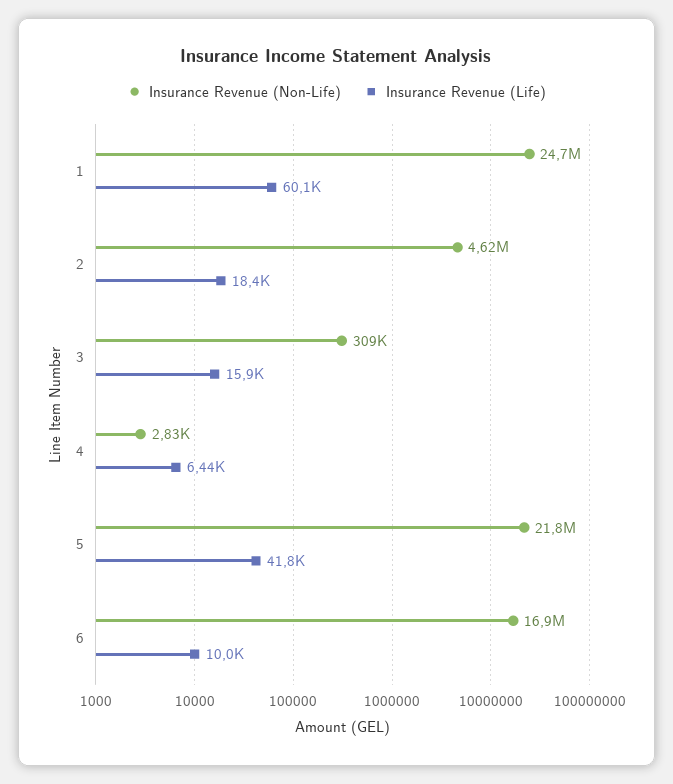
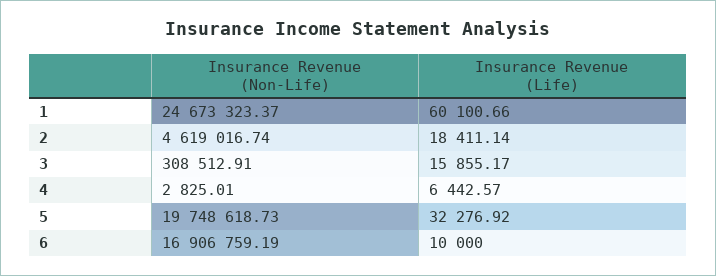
  {
    "Insurance Revenue (Non-Life)": {
      "1": 24673323.37,
      "2": 4619016.74,
      "3": 308512.91,
      "4": 2825.01,
-     "5": 21800000,
+     "5": 19748618.73,
      "6": 16906759.19
    },
    "Insurance Revenue (Life)": {
      "1": 60100.66,
      "2": 18411.14,
      "3": 15855.17,
      "4": 6442.57,
-     "5": 41800,
+     "5": 32276.92,
      "6": 10000
    }
  }

